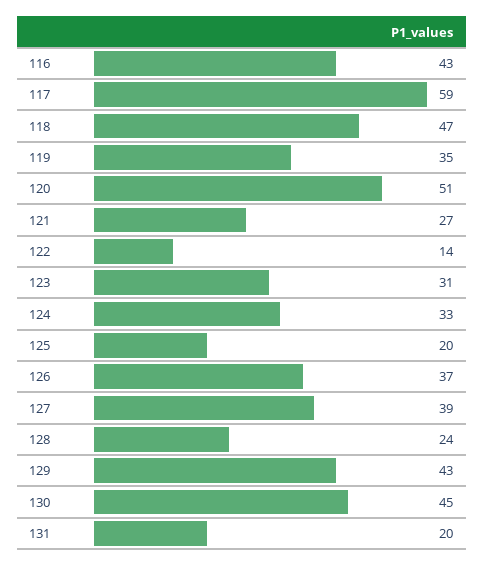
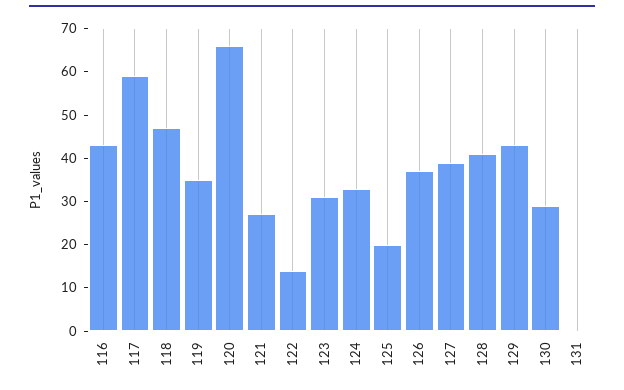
  {
    "116": 43,
    "117": 59,
    "118": 47,
    "119": 35,
-   "120": 51,
+   "120": 65,
    "121": 27,
    "122": 14,
    "123": 31,
    "124": 33,
    "125": 20,
    "126": 37,
    "127": 39,
-   "128": 24,
+   "128": 40,
    "129": 43,
-   "130": 45,
+   "130": 30,
-   "131": 20
+   "131": 0
  }

